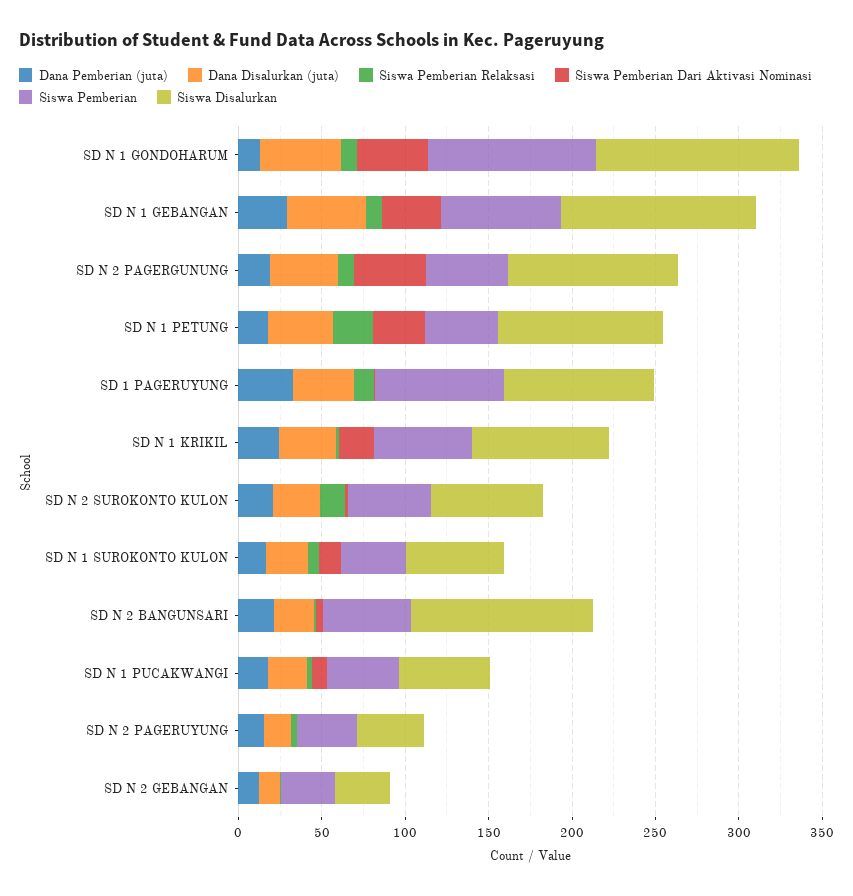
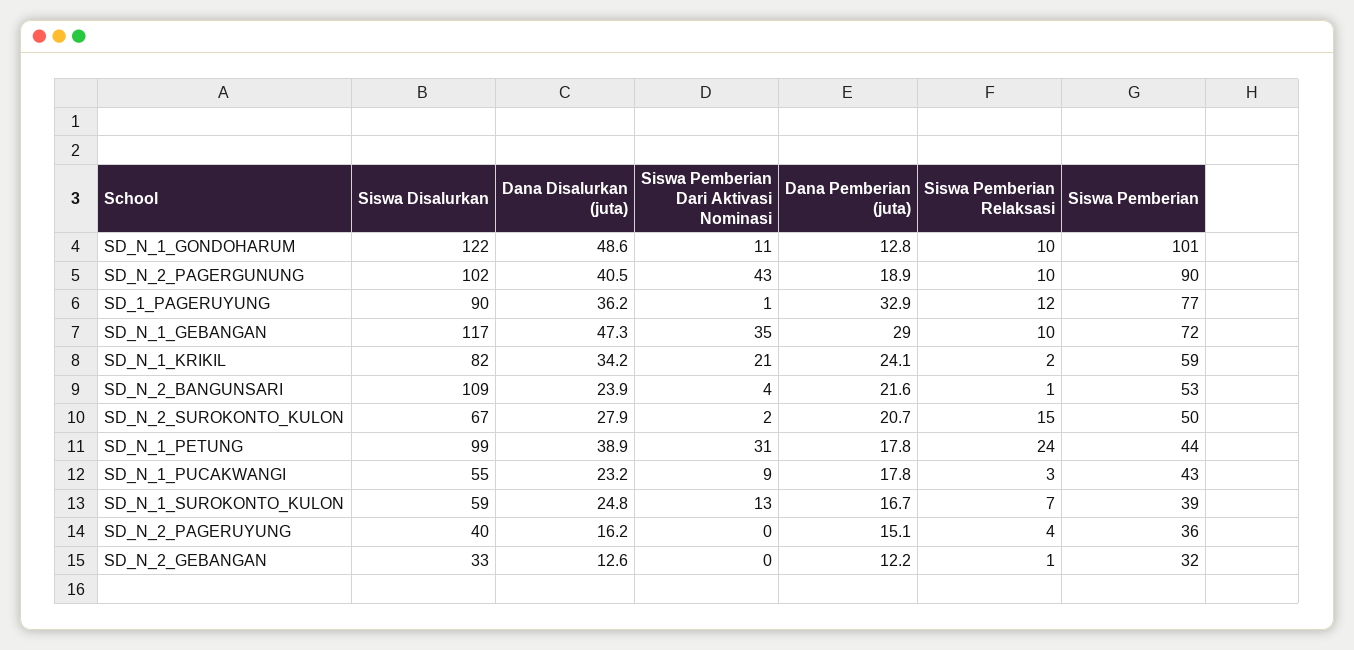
  {
    "Dana Pemberian (juta)": {
      "SD N 1 GONDOHARUM": 12.8,
      "SD N 1 GEBANGAN": 29,
      "SD N 2 PAGERGUNUNG": 18.9,
      "SD N 1 PETUNG": 17.8,
      "SD 1 PAGERUYUNG": 32.9,
      "SD N 1 KRIKIL": 24.1,
      "SD N 2 SUROKONTO KULON": 20.7,
      "SD N 1 SUROKONTO KULON": 16.7,
      "SD N 2 BANGUNSARI": 21.6,
      "SD N 1 PUCAKWANGI": 17.8,
      "SD N 2 PAGERUYUNG": 15.1,
      "SD N 2 GEBANGAN": 12.2
    },
    "Dana Disalurkan (juta)": {
      "SD N 1 GONDOHARUM": 48.6,
      "SD N 1 GEBANGAN": 47.3,
      "SD N 2 PAGERGUNUNG": 40.5,
      "SD N 1 PETUNG": 38.9,
      "SD 1 PAGERUYUNG": 36.2,
      "SD N 1 KRIKIL": 34.2,
      "SD N 2 SUROKONTO KULON": 27.9,
      "SD N 1 SUROKONTO KULON": 24.8,
      "SD N 2 BANGUNSARI": 23.9,
      "SD N 1 PUCAKWANGI": 23.2,
      "SD N 2 PAGERUYUNG": 16.2,
      "SD N 2 GEBANGAN": 12.6
    },
    "Siswa Pemberian Relaksasi": {
      "SD N 1 GONDOHARUM": 10,
      "SD N 1 GEBANGAN": 10,
      "SD N 2 PAGERGUNUNG": 10,
      "SD N 1 PETUNG": 24,
      "SD 1 PAGERUYUNG": 12,
      "SD N 1 KRIKIL": 2,
      "SD N 2 SUROKONTO KULON": 15,
      "SD N 1 SUROKONTO KULON": 7,
      "SD N 2 BANGUNSARI": 1,
      "SD N 1 PUCAKWANGI": 3,
      "SD N 2 PAGERUYUNG": 4,
      "SD N 2 GEBANGAN": 1
    },
    "Siswa Pemberian Dari Aktivasi Nominasi": {
-     "SD N 1 GONDOHARUM": 40,
+     "SD N 1 GONDOHARUM": 11,
      "SD N 1 GEBANGAN": 35,
      "SD N 2 PAGERGUNUNG": 43,
      "SD N 1 PETUNG": 31,
      "SD 1 PAGERUYUNG": 1,
      "SD N 1 KRIKIL": 21,
      "SD N 2 SUROKONTO KULON": 2,
      "SD N 1 SUROKONTO KULON": 13,
      "SD N 2 BANGUNSARI": 4,
      "SD N 1 PUCAKWANGI": 9,
      "SD N 2 PAGERUYUNG": 0,
      "SD N 2 GEBANGAN": 0
    },
    "Siswa Pemberian": {
      "SD N 1 GONDOHARUM": 101,
      "SD N 1 GEBANGAN": 72,
-     "SD N 2 PAGERGUNUNG": 50,
+     "SD N 2 PAGERGUNUNG": 90,
      "SD N 1 PETUNG": 44,
      "SD 1 PAGERUYUNG": 77,
      "SD N 1 KRIKIL": 59,
      "SD N 2 SUROKONTO KULON": 50,
      "SD N 1 SUROKONTO KULON": 39,
      "SD N 2 BANGUNSARI": 53,
      "SD N 1 PUCAKWANGI": 43,
      "SD N 2 PAGERUYUNG": 36,
      "SD N 2 GEBANGAN": 32
    },
    "Siswa Disalurkan": {
      "SD N 1 GONDOHARUM": 122,
      "SD N 1 GEBANGAN": 117,
      "SD N 2 PAGERGUNUNG": 102,
      "SD N 1 PETUNG": 99,
      "SD 1 PAGERUYUNG": 90,
      "SD N 1 KRIKIL": 82,
      "SD N 2 SUROKONTO KULON": 67,
      "SD N 1 SUROKONTO KULON": 59,
      "SD N 2 BANGUNSARI": 109,
      "SD N 1 PUCAKWANGI": 55,
      "SD N 2 PAGERUYUNG": 40,
      "SD N 2 GEBANGAN": 33
    }
  }

